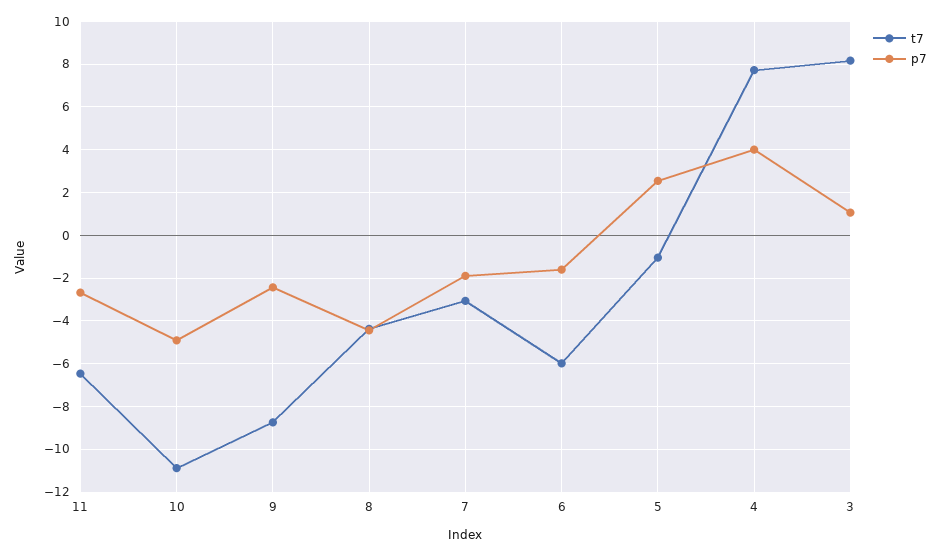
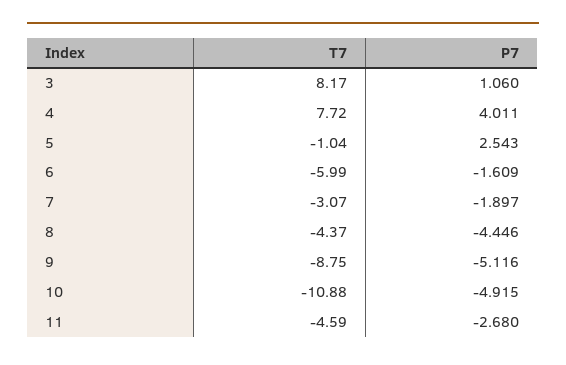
  {
    "t7": {
-     "11": -6.5,
+     "11": -4.59,
      "10": -10.88,
      "9": -8.75,
      "8": -4.37,
      "7": -3.07,
      "6": -5.99,
      "5": -1.04,
      "4": 7.72,
      "3": 8.17
    },
    "p7": {
      "11": -2.68,
      "10": -4.915,
-     "9": -2.5,
+     "9": -5.116,
      "8": -4.446,
      "7": -1.897,
      "6": -1.609,
      "5": 2.543,
      "4": 4.011,
      "3": 1.06
    }
  }

